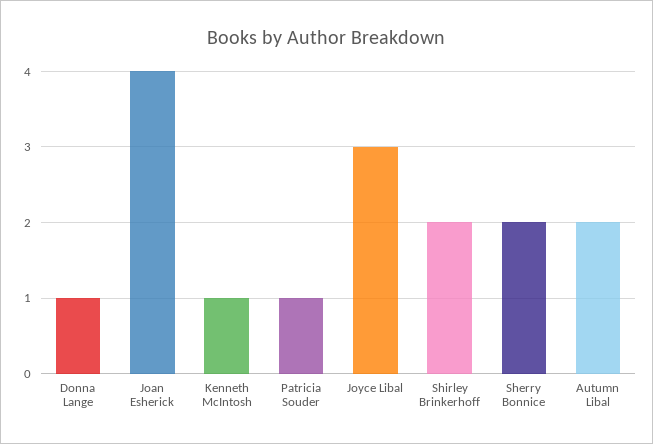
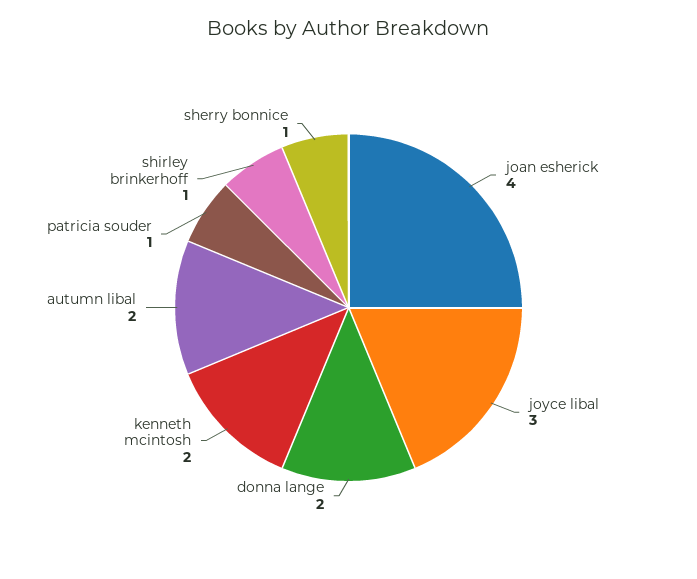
  {
-   "Donna Lange": 1,
+   "Donna Lange": 2,
    "Joan Esherick": 4,
-   "Kenneth McIntosh": 1,
+   "Kenneth McIntosh": 2,
    "Patricia Souder": 1,
    "Joyce Libal": 3,
-   "Shirley Brinkerhoff": 2,
+   "Shirley Brinkerhoff": 1,
-   "Sherry Bonnice": 2,
+   "Sherry Bonnice": 1,
    "Autumn Libal": 2
  }

